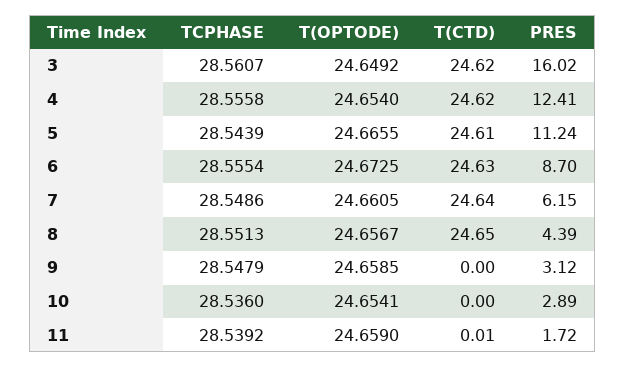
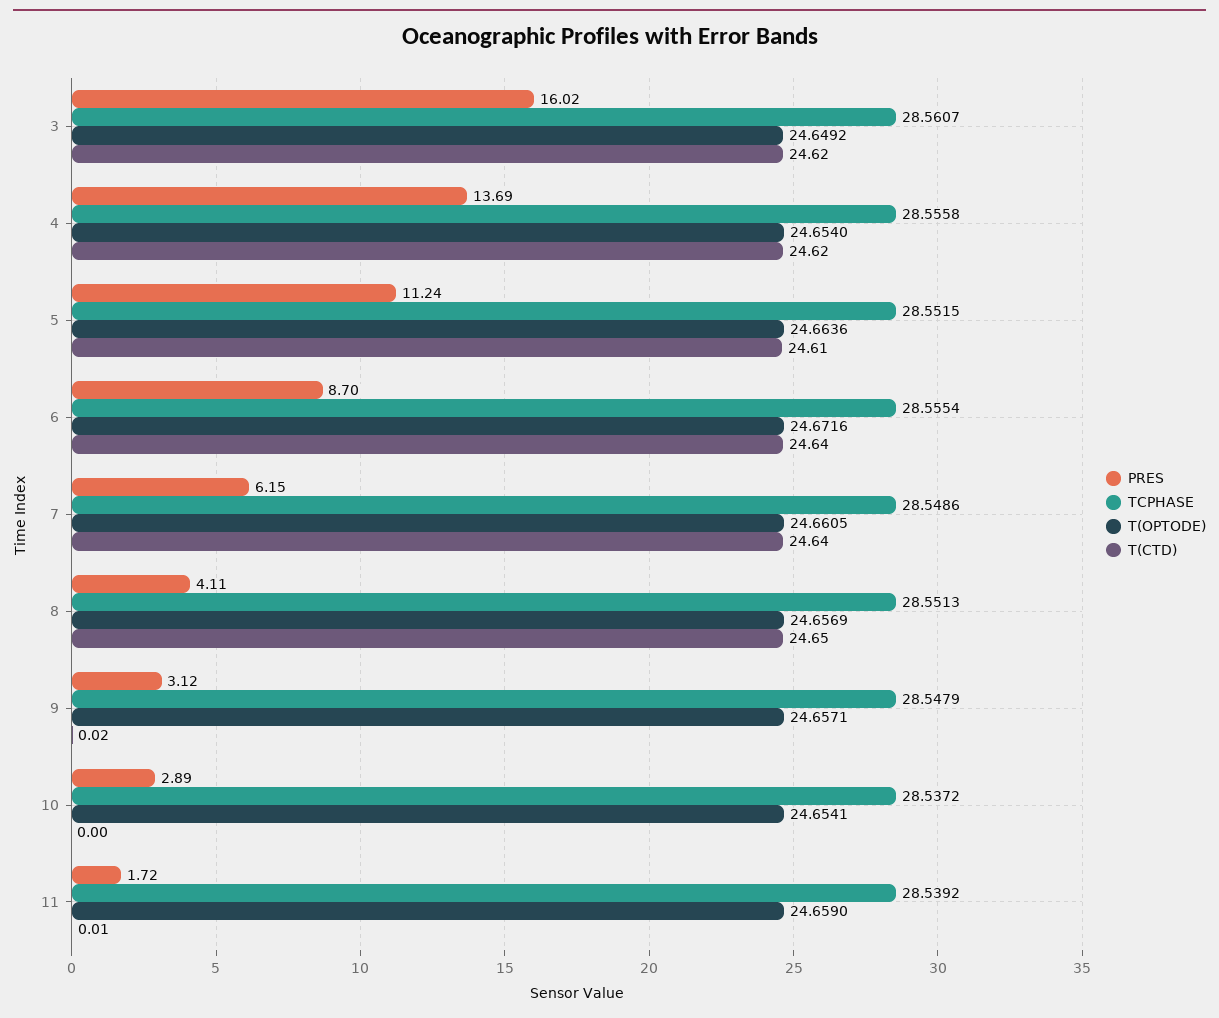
  {
    "TCPHASE": {
      "3": 28.5607,
      "4": 28.5558,
-     "5": 28.5439,
+     "5": 28.5515,
      "6": 28.5554,
      "7": 28.5486,
      "8": 28.5513,
      "9": 28.5479,
-     "10": 28.536,
+     "10": 28.5372,
      "11": 28.5392
    },
    "T(OPTODE)": {
      "3": 24.6492,
      "4": 24.654,
-     "5": 24.6655,
+     "5": 24.6636,
-     "6": 24.6725,
+     "6": 24.6716,
      "7": 24.6605,
-     "8": 24.6567,
+     "8": 24.6569,
-     "9": 24.6585,
+     "9": 24.6571,
      "10": 24.6541,
      "11": 24.659
    },
    "T(CTD)": {
      "3": 24.62,
      "4": 24.62,
      "5": 24.61,
-     "6": 24.63,
+     "6": 24.64,
      "7": 24.64,
      "8": 24.65,
-     "9": 0,
+     "9": 0.02,
      "10": 0,
      "11": 0.01
    },
    "PRES": {
      "3": 16.02,
-     "4": 12.41,
+     "4": 13.69,
      "5": 11.24,
      "6": 8.7,
      "7": 6.15,
-     "8": 4.39,
+     "8": 4.11,
      "9": 3.12,
      "10": 2.89,
      "11": 1.72
    }
  }

